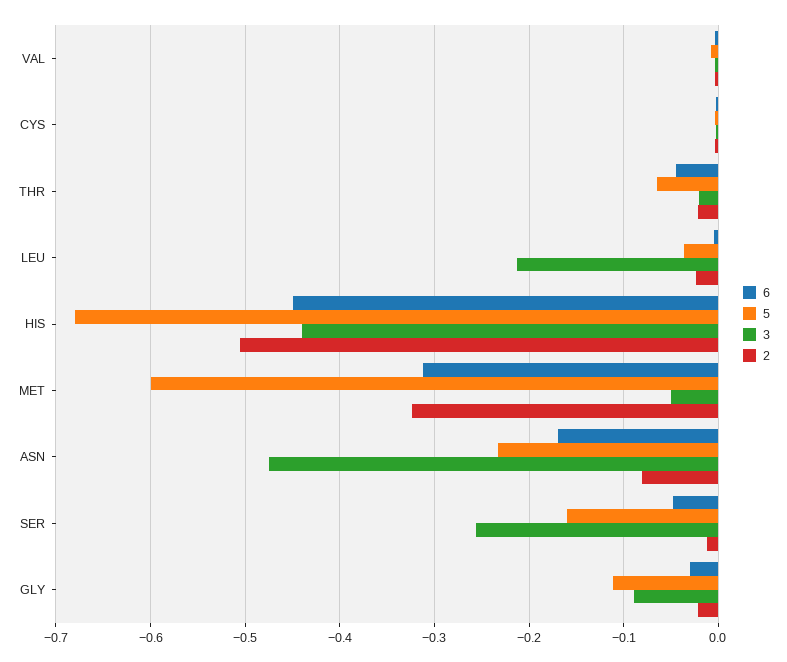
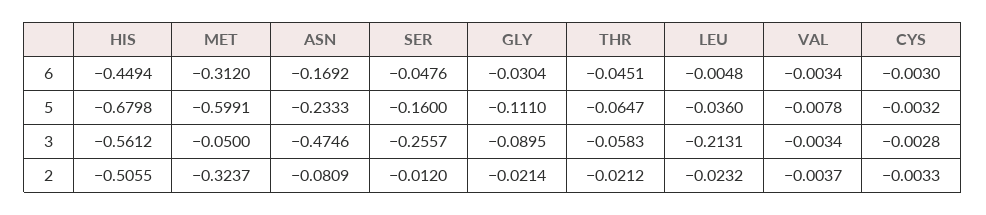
  {
    "6": {
      "VAL": -0.0034,
      "CYS": -0.003,
      "THR": -0.0451,
      "LEU": -0.0048,
      "HIS": -0.4494,
      "MET": -0.312,
      "ASN": -0.1692,
      "SER": -0.0476,
      "GLY": -0.0304
    },
    "5": {
      "VAL": -0.0078,
      "CYS": -0.0032,
      "THR": -0.0647,
      "LEU": -0.036,
      "HIS": -0.6798,
      "MET": -0.5991,
      "ASN": -0.2333,
      "SER": -0.16,
      "GLY": -0.111
    },
    "3": {
      "VAL": -0.0034,
      "CYS": -0.0028,
-     "THR": -0.02,
+     "THR": -0.0583,
      "LEU": -0.2131,
-     "HIS": -0.44,
+     "HIS": -0.5612,
      "MET": -0.05,
      "ASN": -0.4746,
      "SER": -0.2557,
      "GLY": -0.0895
    },
    "2": {
      "VAL": -0.0037,
      "CYS": -0.0033,
      "THR": -0.0212,
      "LEU": -0.0232,
      "HIS": -0.5055,
      "MET": -0.3237,
      "ASN": -0.0809,
      "SER": -0.012,
      "GLY": -0.0214
    }
  }

